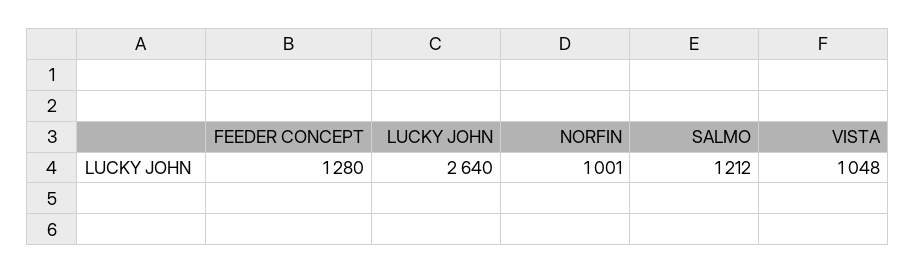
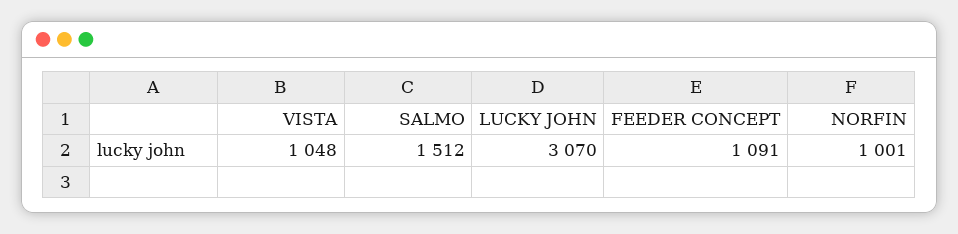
  {
-   "FEEDER CONCEPT": 1280,
+   "FEEDER CONCEPT": 1091,
-   "LUCKY JOHN": 2640,
+   "LUCKY JOHN": 3070,
    "NORFIN": 1001,
-   "SALMO": 1212,
+   "SALMO": 1512,
    "VISTA": 1048
  }

